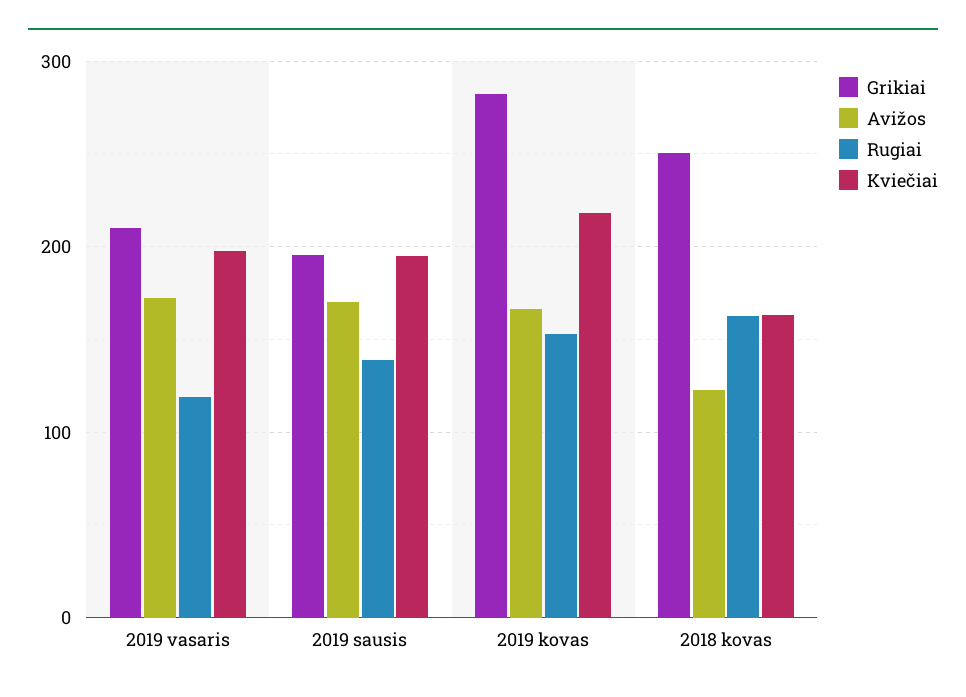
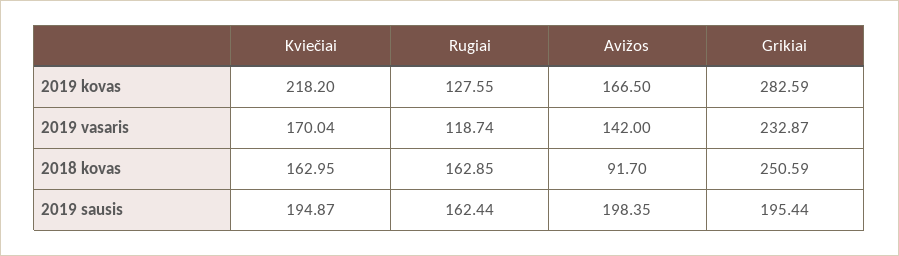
  {
    "Grikiai": {
-     "2019 vasaris": 210,
+     "2019 vasaris": 232.87,
      "2019 sausis": 195.44,
      "2019 kovas": 282.59,
      "2018 kovas": 250.59
    },
    "Avižos": {
-     "2019 vasaris": 170,
+     "2019 vasaris": 142,
-     "2019 sausis": 170,
+     "2019 sausis": 198.35,
      "2019 kovas": 166.5,
-     "2018 kovas": 120
+     "2018 kovas": 91.7
    },
    "Rugiai": {
      "2019 vasaris": 118.74,
-     "2019 sausis": 140,
+     "2019 sausis": 162.44,
-     "2019 kovas": 150,
+     "2019 kovas": 127.55,
      "2018 kovas": 162.85
    },
    "Kviečiai": {
-     "2019 vasaris": 200,
+     "2019 vasaris": 170.04,
      "2019 sausis": 194.87,
      "2019 kovas": 218.2,
      "2018 kovas": 162.95
    }
  }

